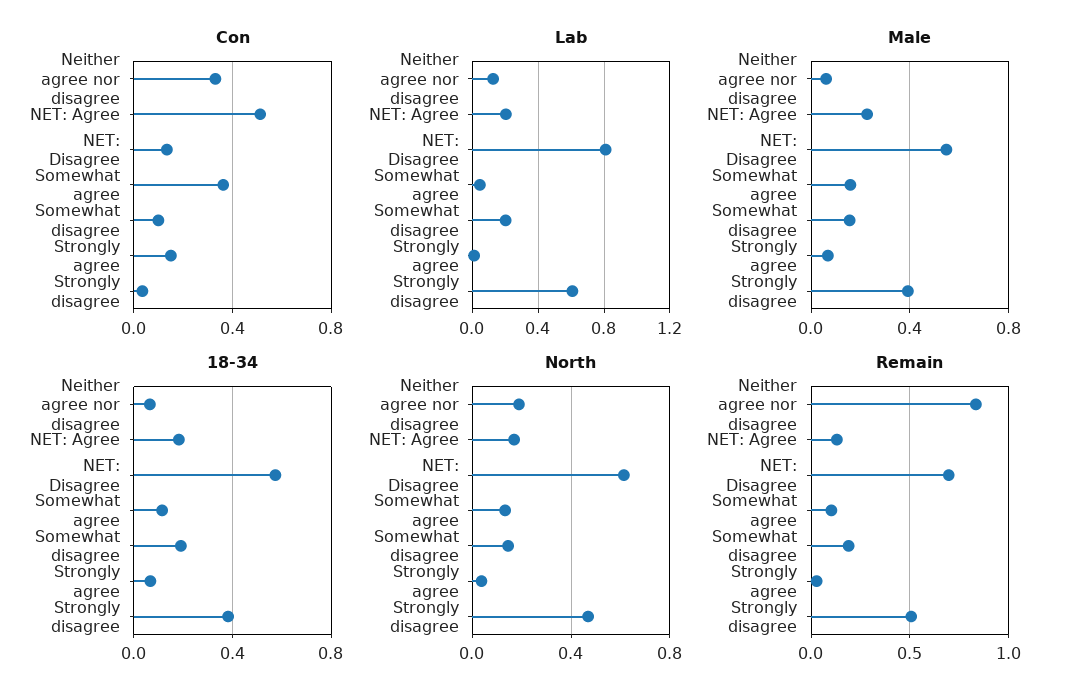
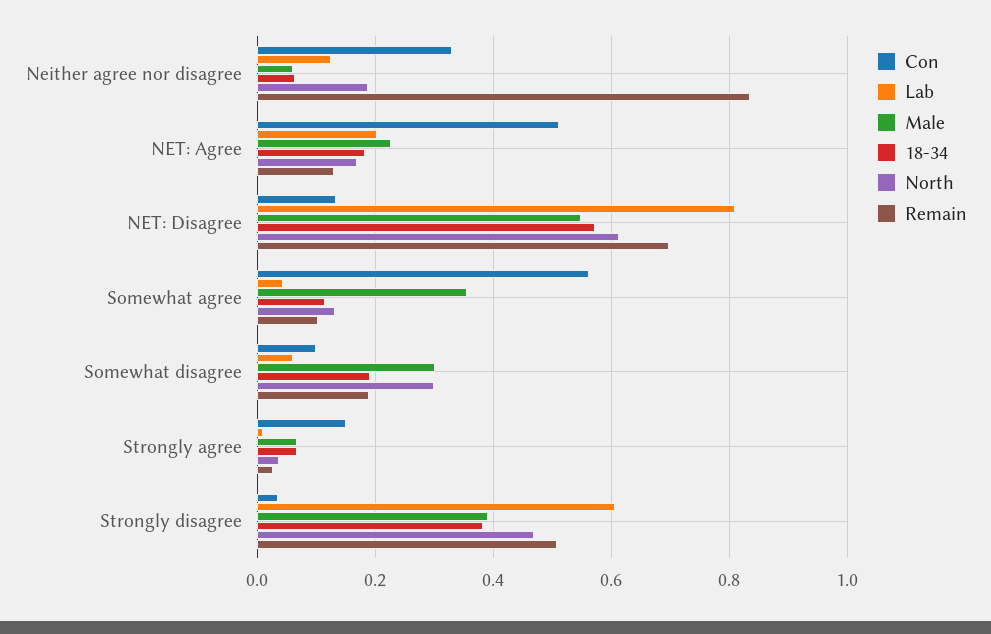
  {
    "Con": {
      "Neither agree nor disagree": 0.34,
      "NET: Agree": 0.52,
      "NET: Disagree": 0.14,
-     "Somewhat agree": 0.35,
+     "Somewhat agree": 0.56,
      "Somewhat disagree": 0.1,
      "Strongly agree": 0.16,
      "Strongly disagree": 0.04
    },
    "Lab": {
      "Neither agree nor disagree": 0.12,
      "NET: Agree": 0.2,
      "NET: Disagree": 0.8,
      "Somewhat agree": 0.04,
-     "Somewhat disagree": 0.2,
+     "Somewhat disagree": 0.06,
      "Strongly agree": 0.02,
      "Strongly disagree": 0.6
    },
    "Male": {
      "Neither agree nor disagree": 0.06,
      "NET: Agree": 0.22,
      "NET: Disagree": 0.54,
-     "Somewhat agree": 0.15,
+     "Somewhat agree": 0.36,
-     "Somewhat disagree": 0.15,
+     "Somewhat disagree": 0.3,
      "Strongly agree": 0.06,
      "Strongly disagree": 0.4
    },
    "18-34": {
      "Neither agree nor disagree": 0.06,
      "NET: Agree": 0.18,
      "NET: Disagree": 0.58,
      "Somewhat agree": 0.12,
      "Somewhat disagree": 0.2,
      "Strongly agree": 0.06,
      "Strongly disagree": 0.38
    },
    "North": {
      "Neither agree nor disagree": 0.18,
      "NET: Agree": 0.16,
      "NET: Disagree": 0.62,
      "Somewhat agree": 0.14,
-     "Somewhat disagree": 0.15,
+     "Somewhat disagree": 0.3,
      "Strongly agree": 0.04,
      "Strongly disagree": 0.46
    },
    "Remain": {
      "Neither agree nor disagree": 0.84,
      "NET: Agree": 0.14,
      "NET: Disagree": 0.7,
      "Somewhat agree": 0.1,
      "Somewhat disagree": 0.18,
      "Strongly agree": 0.02,
      "Strongly disagree": 0.5
    }
  }

